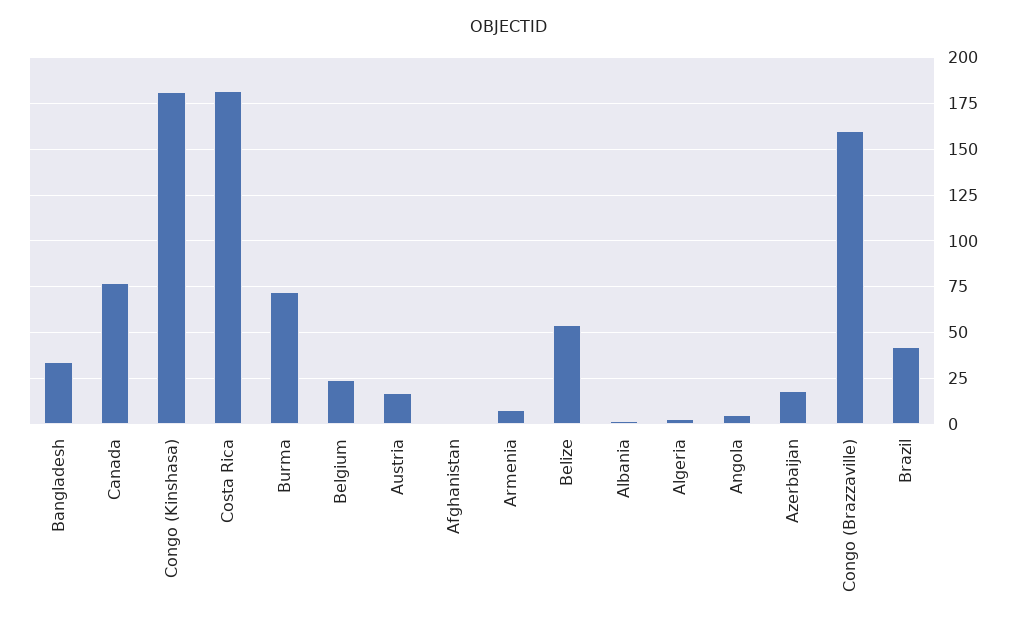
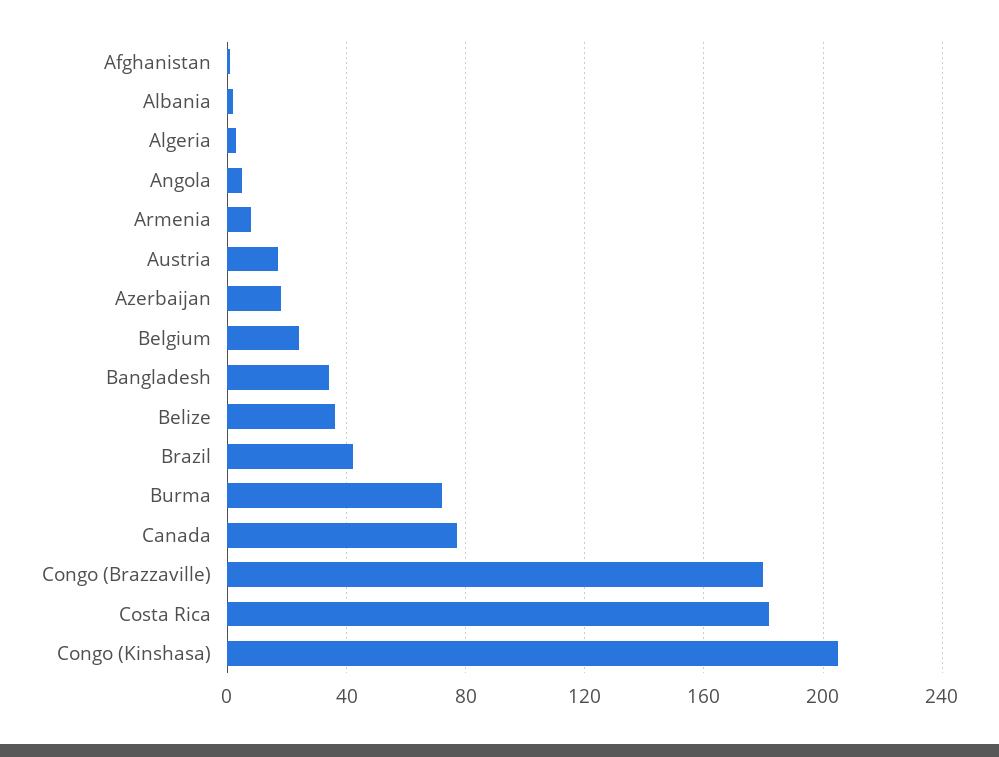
  {
    "Bangladesh": 35,
    "Canada": 75,
-   "Congo (Kinshasa)": 180,
+   "Congo (Kinshasa)": 205,
    "Costa Rica": 180,
    "Burma": 70,
    "Belgium": 25,
    "Austria": 15,
    "Afghanistan": 0,
    "Armenia": 10,
-   "Belize": 55,
+   "Belize": 35,
    "Albania": 0,
    "Algeria": 5,
    "Angola": 5,
    "Azerbaijan": 20,
-   "Congo (Brazzaville)": 160,
+   "Congo (Brazzaville)": 180,
    "Brazil": 40
  }

